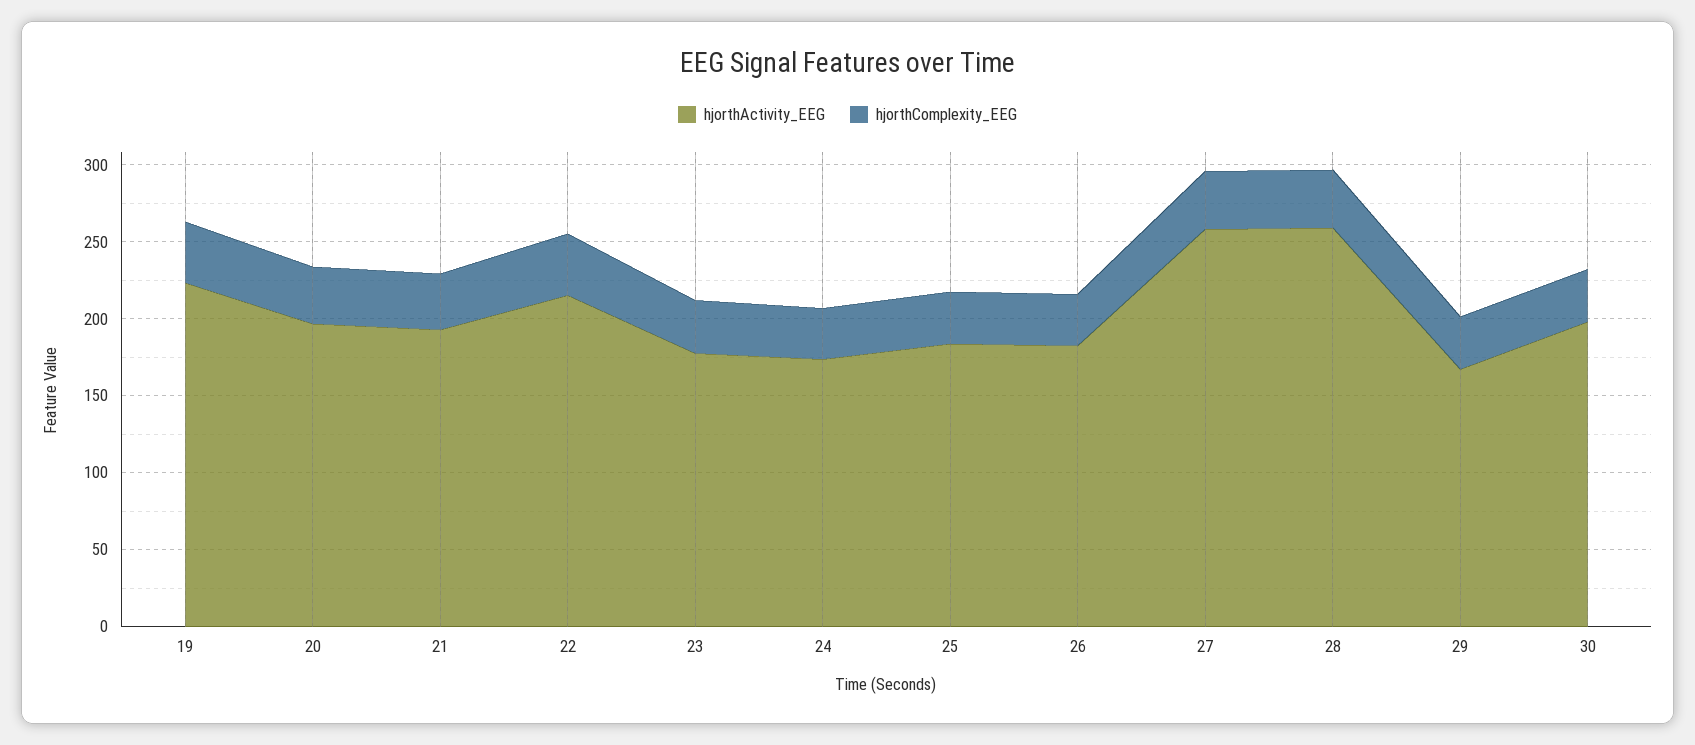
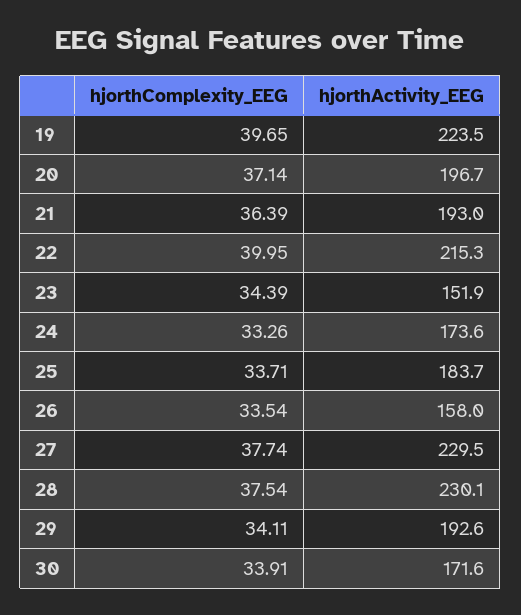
  {
    "hjorthActivity_EEG": {
      "19": 223.5,
      "20": 196.7,
      "21": 193,
      "22": 215.3,
-     "23": 180,
+     "23": 151.9,
      "24": 173.6,
      "25": 183.7,
-     "26": 180,
+     "26": 158,
-     "27": 260,
+     "27": 229.5,
-     "28": 260,
+     "28": 230.1,
-     "29": 170,
+     "29": 192.6,
-     "30": 200
+     "30": 171.6
    },
    "hjorthComplexity_EEG": {
      "19": 39.65,
      "20": 37.14,
      "21": 36.39,
      "22": 39.95,
      "23": 34.39,
      "24": 33.26,
      "25": 33.71,
      "26": 33.54,
      "27": 37.74,
      "28": 37.54,
      "29": 34.11,
      "30": 33.91
    }
  }

